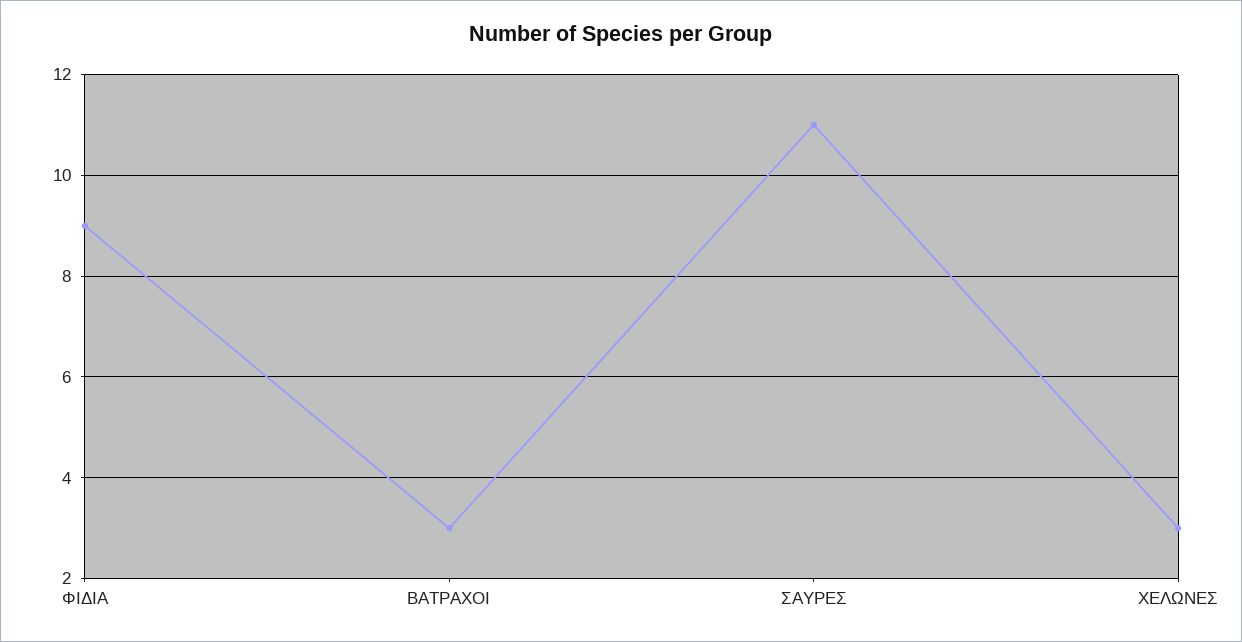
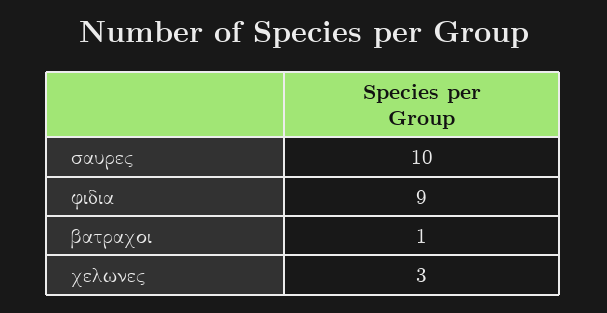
  {
    "ΦΙΔΙΑ": 9,
-   "ΒΑΤΡΑΧΟΙ": 3,
+   "ΒΑΤΡΑΧΟΙ": 1,
-   "ΣΑΥΡΕΣ": 11,
+   "ΣΑΥΡΕΣ": 10,
    "ΧΕΛΩΝΕΣ": 3
  }

